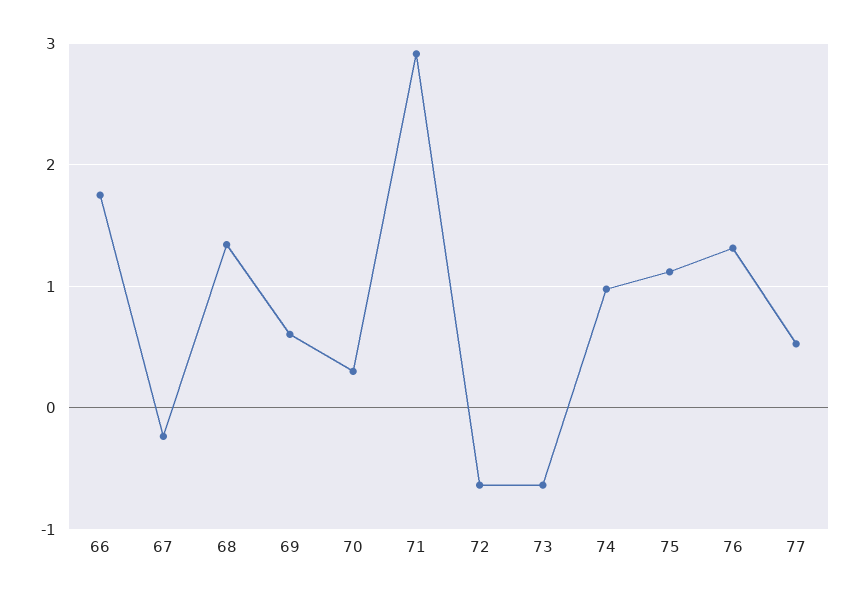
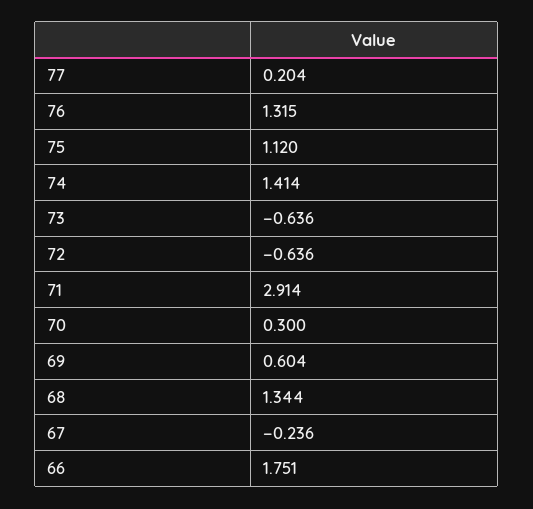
  {
    "66": 1.751,
    "67": -0.236,
    "68": 1.344,
    "69": 0.604,
    "70": 0.3,
    "71": 2.914,
    "72": -0.636,
    "73": -0.636,
-   "74": 1,
+   "74": 1.414,
    "75": 1.12,
    "76": 1.315,
-   "77": 0.5
+   "77": 0.204
  }

